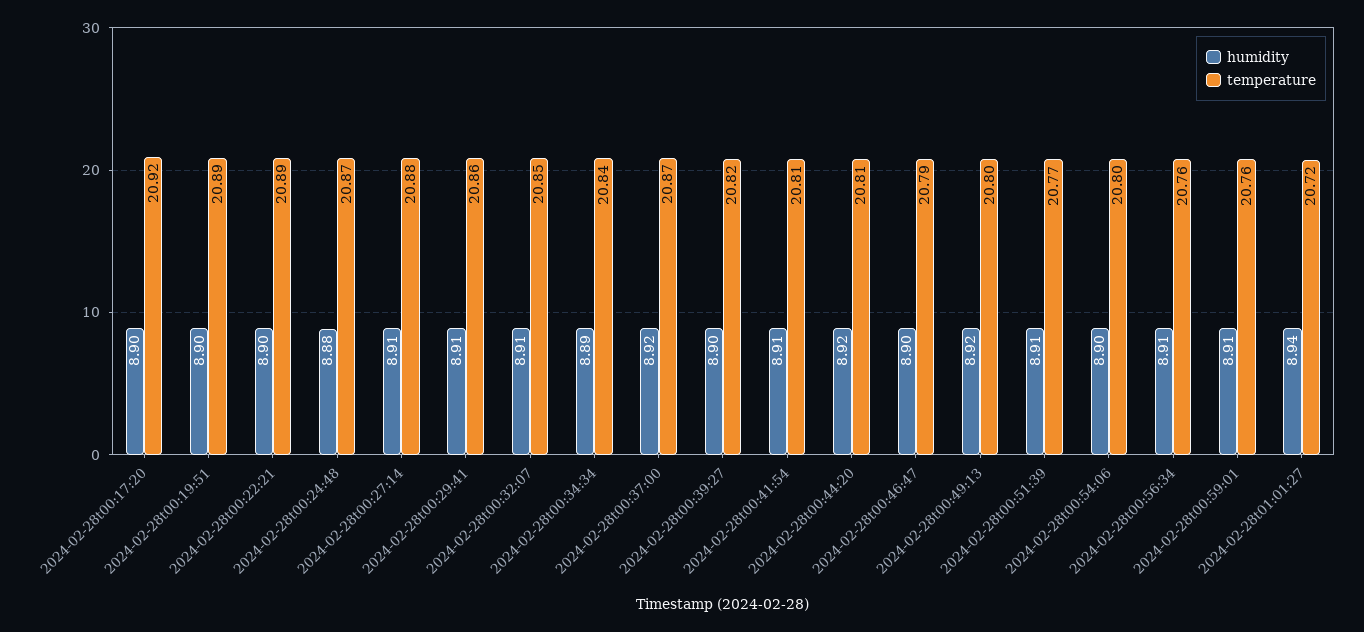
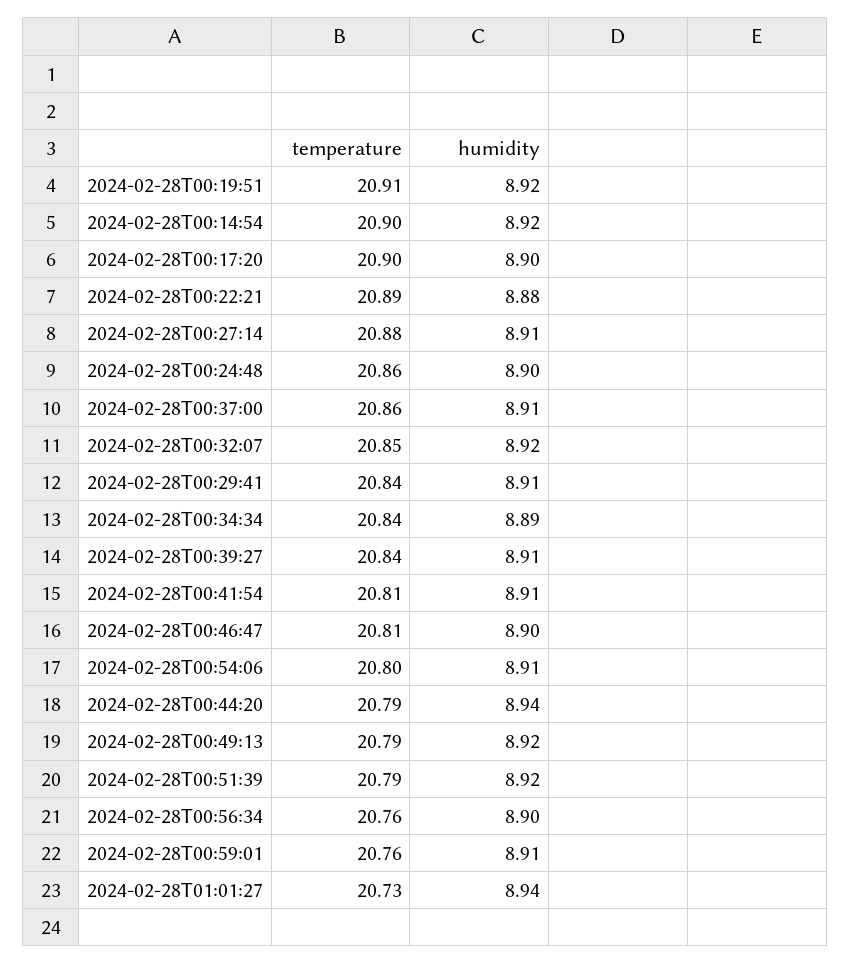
  {
    "humidity": {
      "2024-02-28t00:17:20": 8.9,
-     "2024-02-28t00:19:51": 8.9,
+     "2024-02-28t00:19:51": 8.92,
-     "2024-02-28t00:22:21": 8.9,
+     "2024-02-28t00:22:21": 8.88,
-     "2024-02-28t00:24:48": 8.88,
+     "2024-02-28t00:24:48": 8.9,
      "2024-02-28t00:27:14": 8.91,
      "2024-02-28t00:29:41": 8.91,
-     "2024-02-28t00:32:07": 8.91,
+     "2024-02-28t00:32:07": 8.92,
      "2024-02-28t00:34:34": 8.89,
-     "2024-02-28t00:37:00": 8.92,
+     "2024-02-28t00:37:00": 8.91,
-     "2024-02-28t00:39:27": 8.9,
+     "2024-02-28t00:39:27": 8.91,
      "2024-02-28t00:41:54": 8.91,
-     "2024-02-28t00:44:20": 8.92,
+     "2024-02-28t00:44:20": 8.94,
      "2024-02-28t00:46:47": 8.9,
      "2024-02-28t00:49:13": 8.92,
-     "2024-02-28t00:51:39": 8.91,
+     "2024-02-28t00:51:39": 8.92,
-     "2024-02-28t00:54:06": 8.9,
+     "2024-02-28t00:54:06": 8.91,
-     "2024-02-28t00:56:34": 8.91,
+     "2024-02-28t00:56:34": 8.9,
      "2024-02-28t00:59:01": 8.91,
-     "2024-02-28t01:01:27": 8.94
+     "2024-02-28t01:01:27": 8.94,
+     "2024-02-28T00:14:54": 8.92
    },
    "temperature": {
-     "2024-02-28t00:17:20": 20.92,
+     "2024-02-28t00:17:20": 20.9,
-     "2024-02-28t00:19:51": 20.89,
+     "2024-02-28t00:19:51": 20.91,
      "2024-02-28t00:22:21": 20.89,
-     "2024-02-28t00:24:48": 20.87,
+     "2024-02-28t00:24:48": 20.86,
      "2024-02-28t00:27:14": 20.88,
-     "2024-02-28t00:29:41": 20.86,
+     "2024-02-28t00:29:41": 20.84,
      "2024-02-28t00:32:07": 20.85,
      "2024-02-28t00:34:34": 20.84,
-     "2024-02-28t00:37:00": 20.87,
+     "2024-02-28t00:37:00": 20.86,
-     "2024-02-28t00:39:27": 20.82,
+     "2024-02-28t00:39:27": 20.84,
      "2024-02-28t00:41:54": 20.81,
-     "2024-02-28t00:44:20": 20.81,
+     "2024-02-28t00:44:20": 20.79,
-     "2024-02-28t00:46:47": 20.79,
+     "2024-02-28t00:46:47": 20.81,
-     "2024-02-28t00:49:13": 20.8,
+     "2024-02-28t00:49:13": 20.79,
-     "2024-02-28t00:51:39": 20.77,
+     "2024-02-28t00:51:39": 20.79,
      "2024-02-28t00:54:06": 20.8,
      "2024-02-28t00:56:34": 20.76,
      "2024-02-28t00:59:01": 20.76,
-     "2024-02-28t01:01:27": 20.72
+     "2024-02-28t01:01:27": 20.73,
+     "2024-02-28T00:14:54": 20.9
    }
  }

